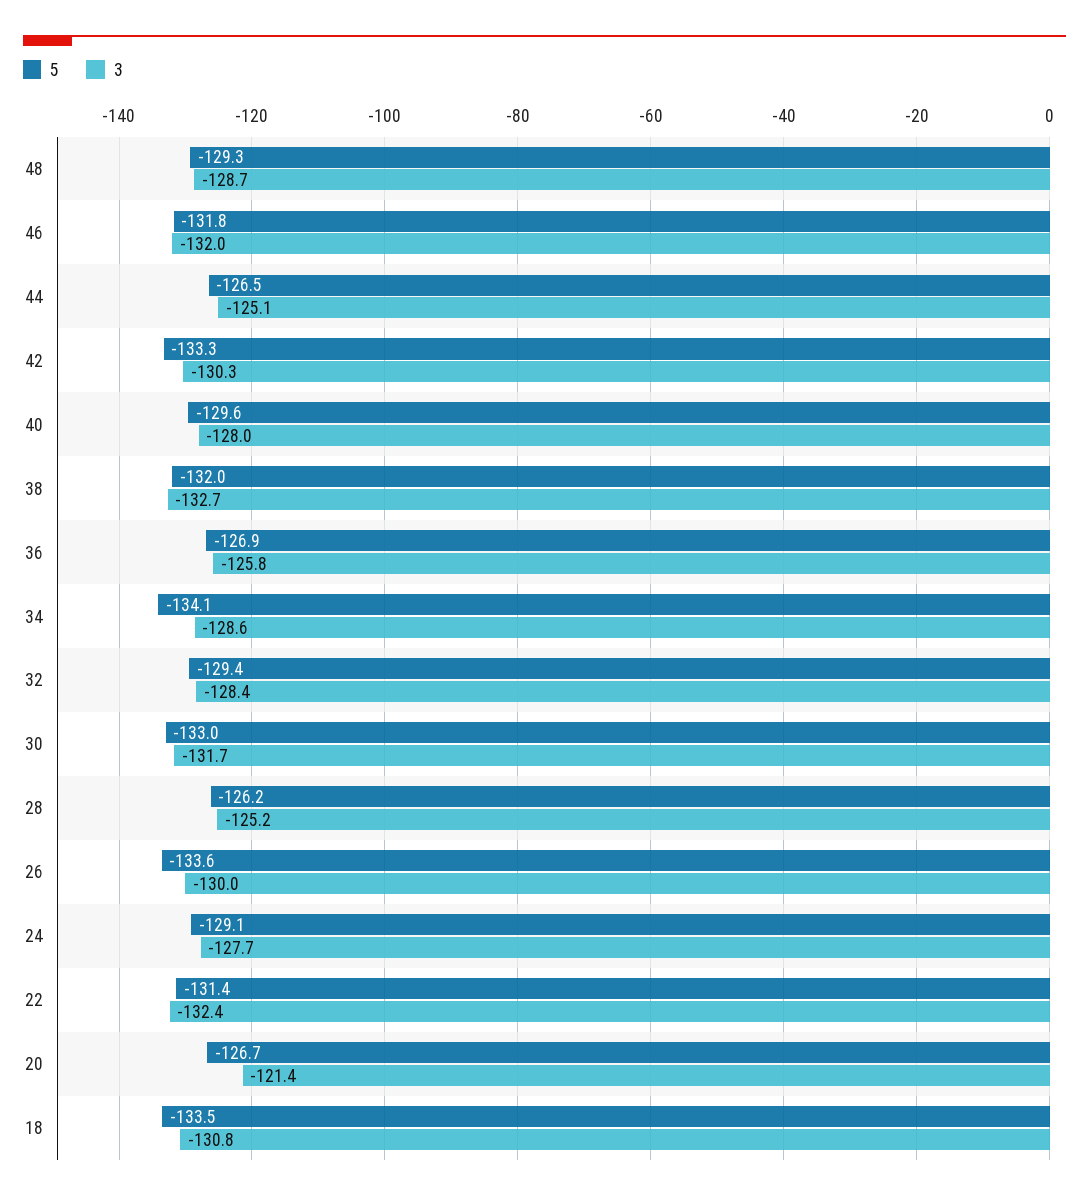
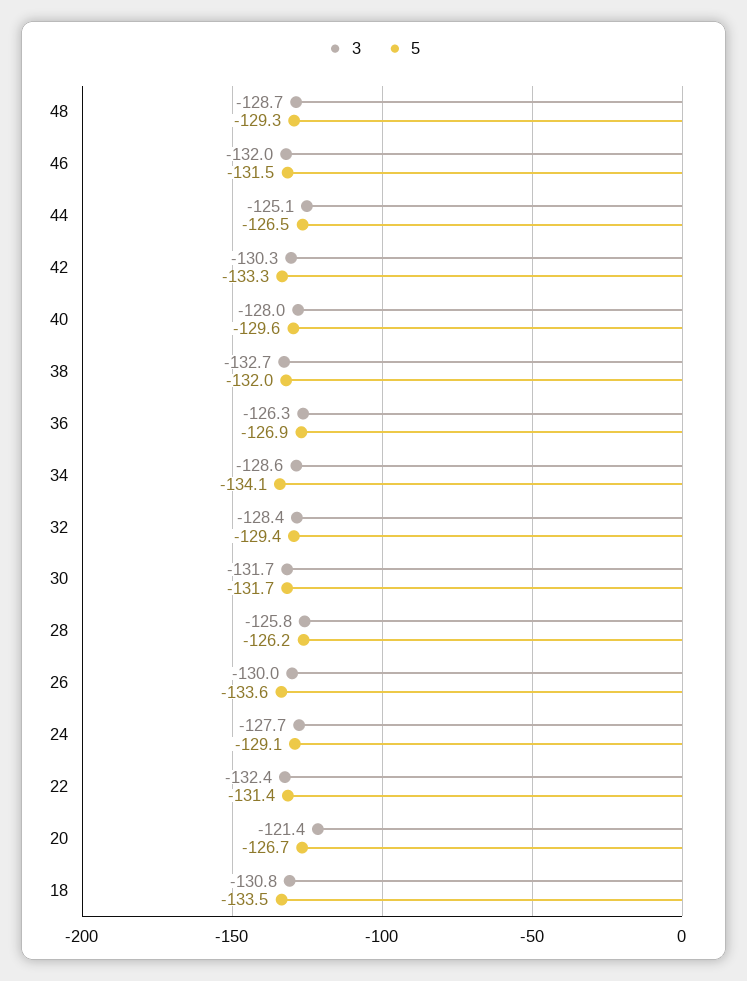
  {
    "5": {
      "48": -129.3,
-     "46": -131.8,
+     "46": -131.5,
      "44": -126.5,
      "42": -133.3,
      "40": -129.6,
      "38": -132,
      "36": -126.9,
      "34": -134.1,
      "32": -129.4,
-     "30": -133,
+     "30": -131.7,
      "28": -126.2,
      "26": -133.6,
      "24": -129.1,
      "22": -131.4,
      "20": -126.7,
      "18": -133.5
    },
    "3": {
      "48": -128.7,
      "46": -132,
      "44": -125.1,
      "42": -130.3,
      "40": -128,
      "38": -132.7,
-     "36": -125.8,
+     "36": -126.3,
      "34": -128.6,
      "32": -128.4,
      "30": -131.7,
-     "28": -125.2,
+     "28": -125.8,
      "26": -130,
      "24": -127.7,
      "22": -132.4,
      "20": -121.4,
      "18": -130.8
    }
  }

